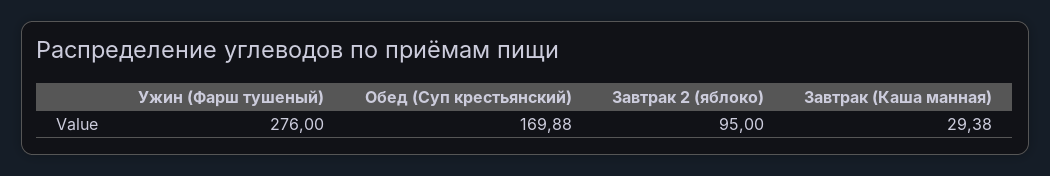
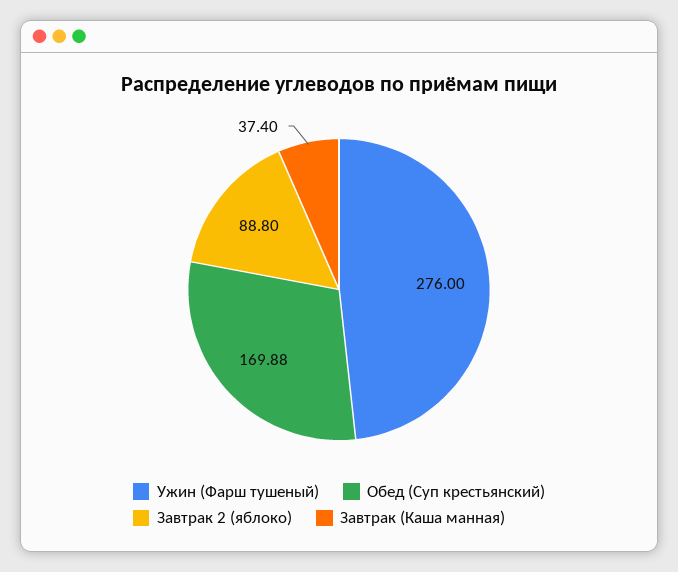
  {
    "Ужин (Фарш тушеный)": 276,
    "Обед (Суп крестьянский)": 169.88,
-   "Завтрак 2 (яблоко)": 95,
+   "Завтрак 2 (яблоко)": 88.8,
-   "Завтрак (Каша манная)": 29.38
+   "Завтрак (Каша манная)": 37.4
  }

